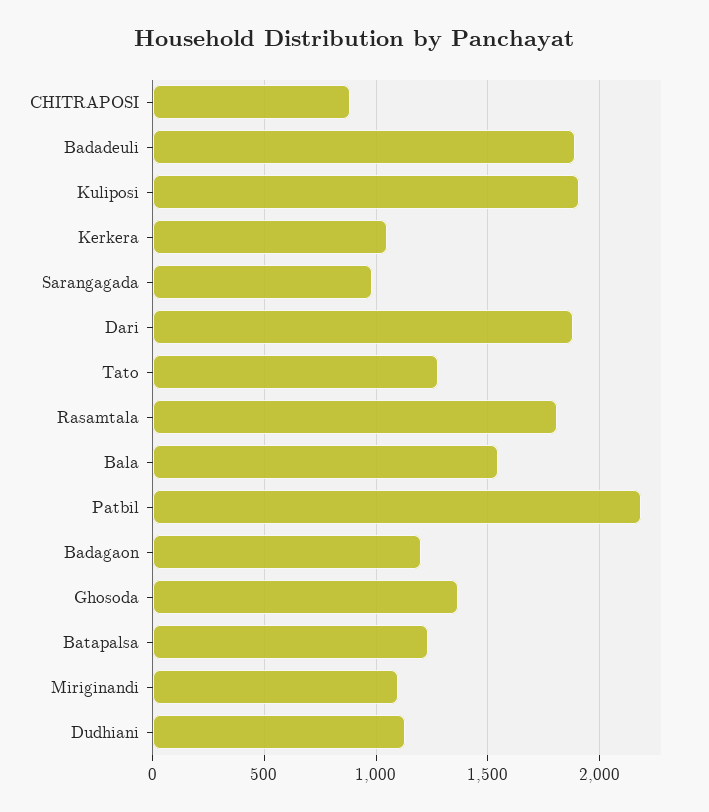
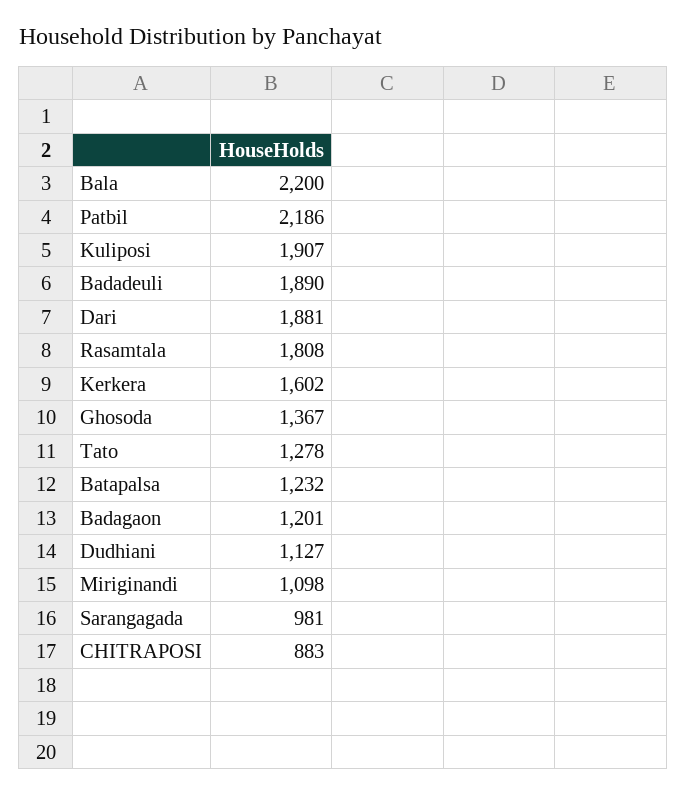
  {
    "CHITRAPOSI": 883,
    "Badadeuli": 1890,
    "Kuliposi": 1907,
-   "Kerkera": 1050,
+   "Kerkera": 1602,
    "Sarangagada": 981,
    "Dari": 1881,
    "Tato": 1278,
    "Rasamtala": 1808,
-   "Bala": 1550,
+   "Bala": 2200,
    "Patbil": 2186,
    "Badagaon": 1201,
    "Ghosoda": 1367,
    "Batapalsa": 1232,
    "Miriginandi": 1098,
    "Dudhiani": 1127
  }

